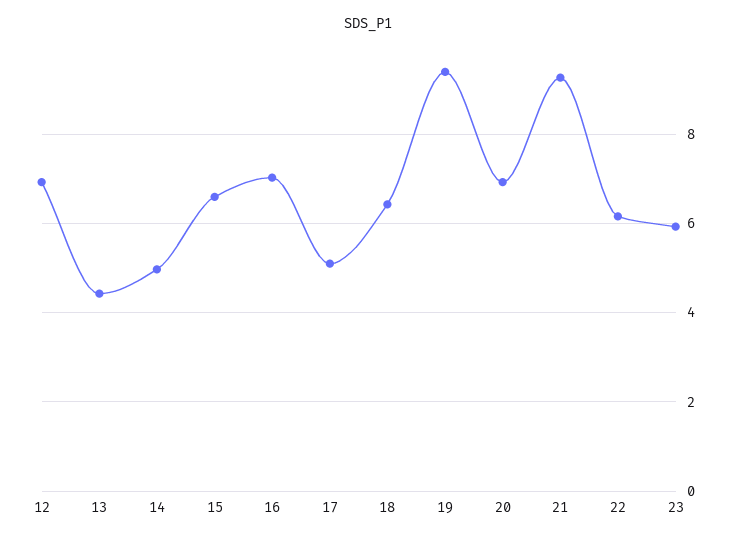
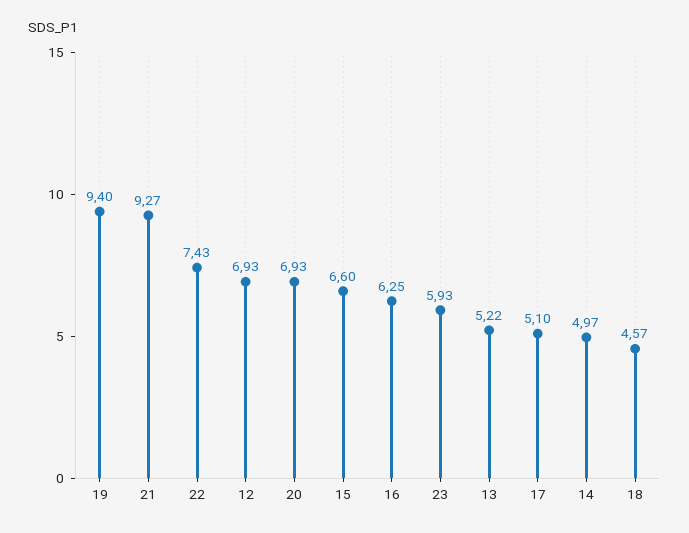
  {
    "12": 6.93,
-   "13": 4.4,
+   "13": 5.22,
    "14": 4.97,
    "15": 6.6,
-   "16": 7,
+   "16": 6.25,
    "17": 5.1,
-   "18": 6.4,
+   "18": 4.57,
    "19": 9.4,
    "20": 6.93,
    "21": 9.27,
-   "22": 6.2,
+   "22": 7.43,
    "23": 5.93
  }

